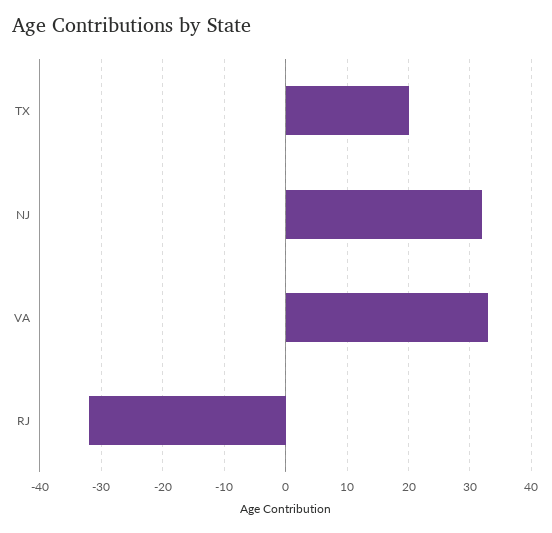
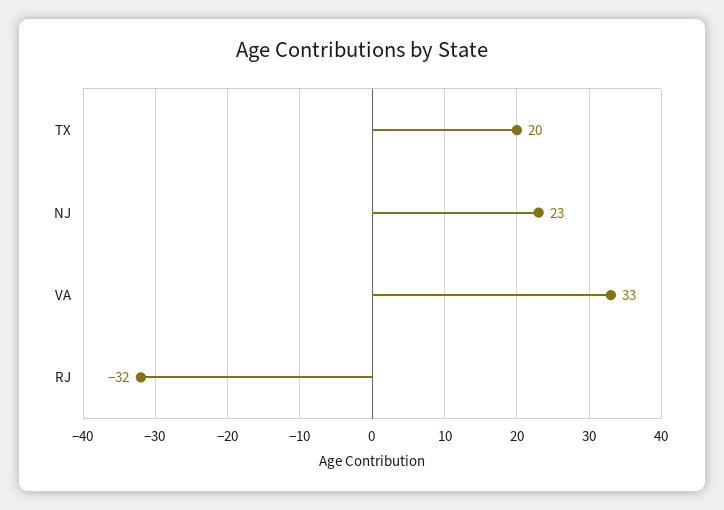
  {
    "TX": 20,
-   "NJ": 32,
+   "NJ": 23,
    "VA": 33,
    "RJ": -32
  }

